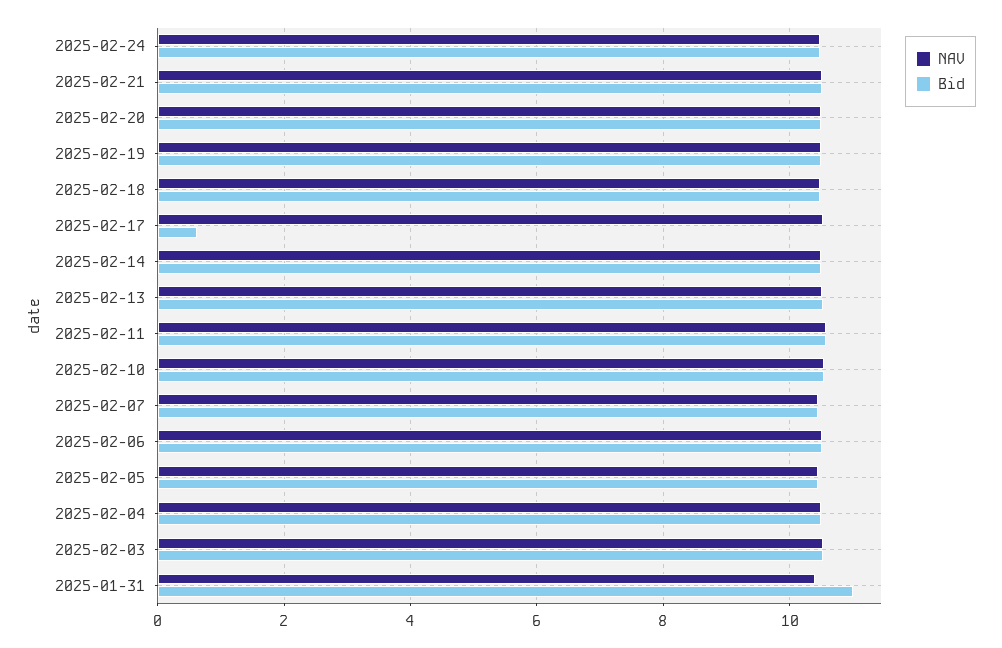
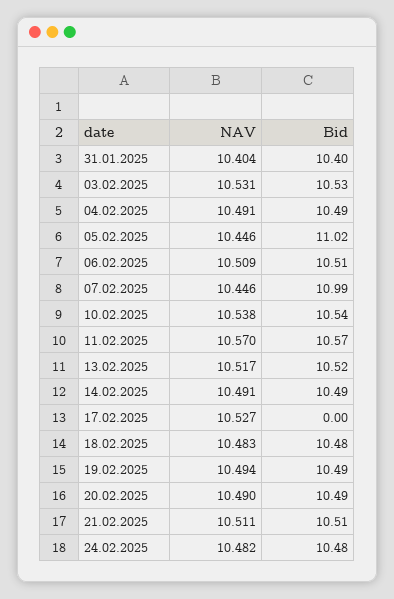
  {
    "NAV": {
      "2025-02-24": 10.482,
      "2025-02-21": 10.511,
      "2025-02-20": 10.49,
      "2025-02-19": 10.494,
      "2025-02-18": 10.483,
      "2025-02-17": 10.527,
      "2025-02-14": 10.491,
      "2025-02-13": 10.517,
      "2025-02-11": 10.57,
      "2025-02-10": 10.538,
      "2025-02-07": 10.446,
      "2025-02-06": 10.509,
      "2025-02-05": 10.446,
      "2025-02-04": 10.491,
      "2025-02-03": 10.531,
      "2025-01-31": 10.404
    },
    "Bid": {
      "2025-02-24": 10.48,
      "2025-02-21": 10.51,
      "2025-02-20": 10.49,
      "2025-02-19": 10.49,
      "2025-02-18": 10.48,
-     "2025-02-17": 0.6,
+     "2025-02-17": 0,
      "2025-02-14": 10.49,
      "2025-02-13": 10.52,
      "2025-02-11": 10.57,
      "2025-02-10": 10.54,
-     "2025-02-07": 10.4,
+     "2025-02-07": 10.99,
      "2025-02-06": 10.51,
-     "2025-02-05": 10.4,
+     "2025-02-05": 11.02,
      "2025-02-04": 10.49,
      "2025-02-03": 10.53,
-     "2025-01-31": 11
+     "2025-01-31": 10.4
    }
  }

